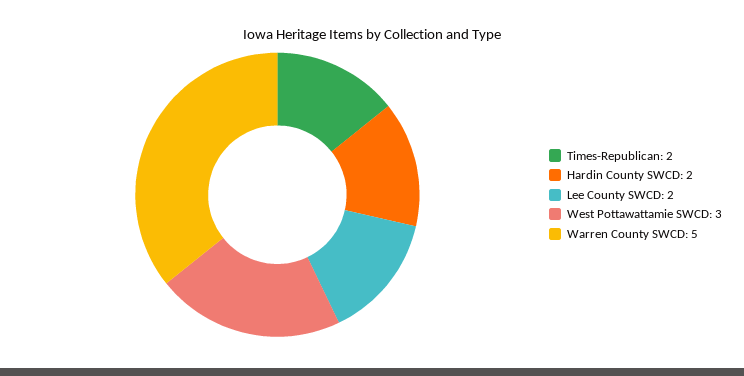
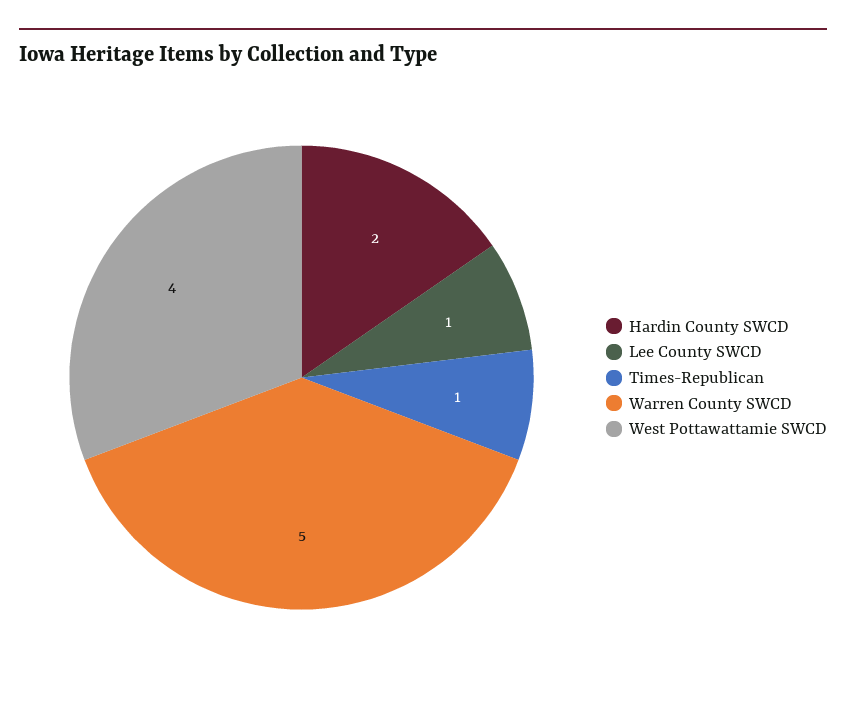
  {
-   "Times-Republican": 2,
+   "Times-Republican": 1,
    "Hardin County SWCD": 2,
-   "Lee County SWCD": 2,
+   "Lee County SWCD": 1,
-   "West Pottawattamie SWCD": 3,
+   "West Pottawattamie SWCD": 4,
    "Warren County SWCD": 5
  }

